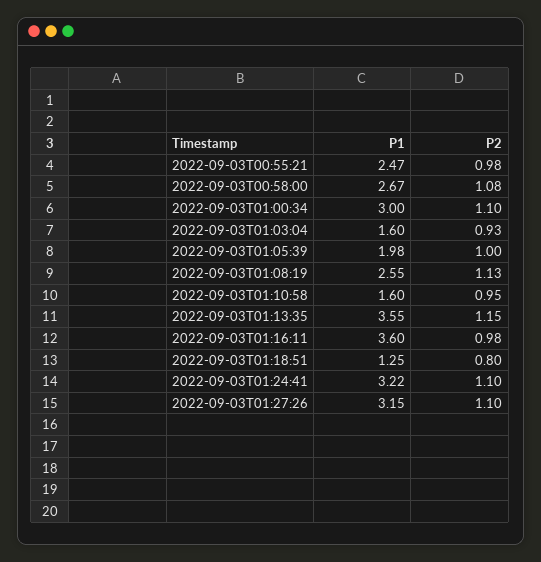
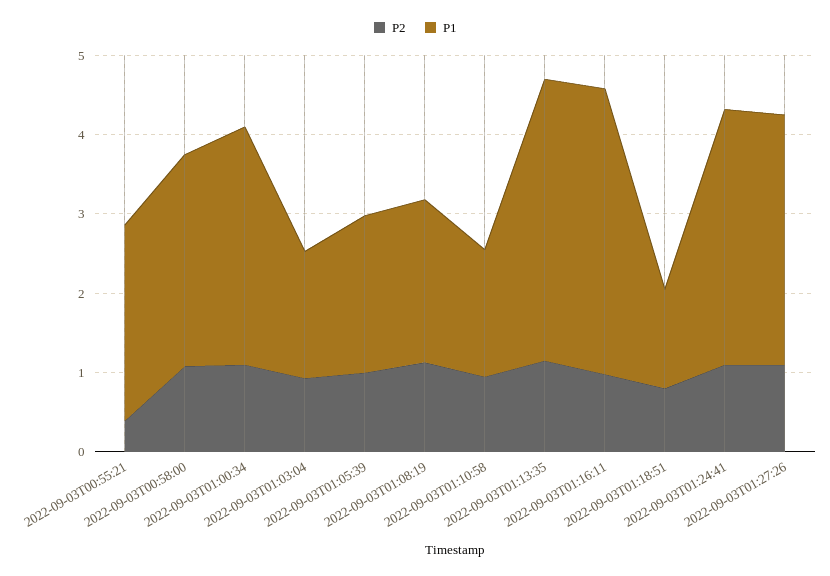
  {
    "P1": {
      "2022-09-03T00:55:21": 2.47,
      "2022-09-03T00:58:00": 2.67,
      "2022-09-03T01:00:34": 3,
      "2022-09-03T01:03:04": 1.6,
      "2022-09-03T01:05:39": 1.98,
-     "2022-09-03T01:08:19": 2.55,
+     "2022-09-03T01:08:19": 2,
      "2022-09-03T01:10:58": 1.6,
      "2022-09-03T01:13:35": 3.55,
      "2022-09-03T01:16:11": 3.6,
      "2022-09-03T01:18:51": 1.25,
      "2022-09-03T01:24:41": 3.22,
      "2022-09-03T01:27:26": 3.15
    },
    "P2": {
-     "2022-09-03T00:55:21": 0.98,
+     "2022-09-03T00:55:21": 0.4,
      "2022-09-03T00:58:00": 1.08,
      "2022-09-03T01:00:34": 1.1,
      "2022-09-03T01:03:04": 0.93,
      "2022-09-03T01:05:39": 1,
      "2022-09-03T01:08:19": 1.13,
      "2022-09-03T01:10:58": 0.95,
      "2022-09-03T01:13:35": 1.15,
      "2022-09-03T01:16:11": 0.98,
      "2022-09-03T01:18:51": 0.8,
      "2022-09-03T01:24:41": 1.1,
      "2022-09-03T01:27:26": 1.1
    }
  }

